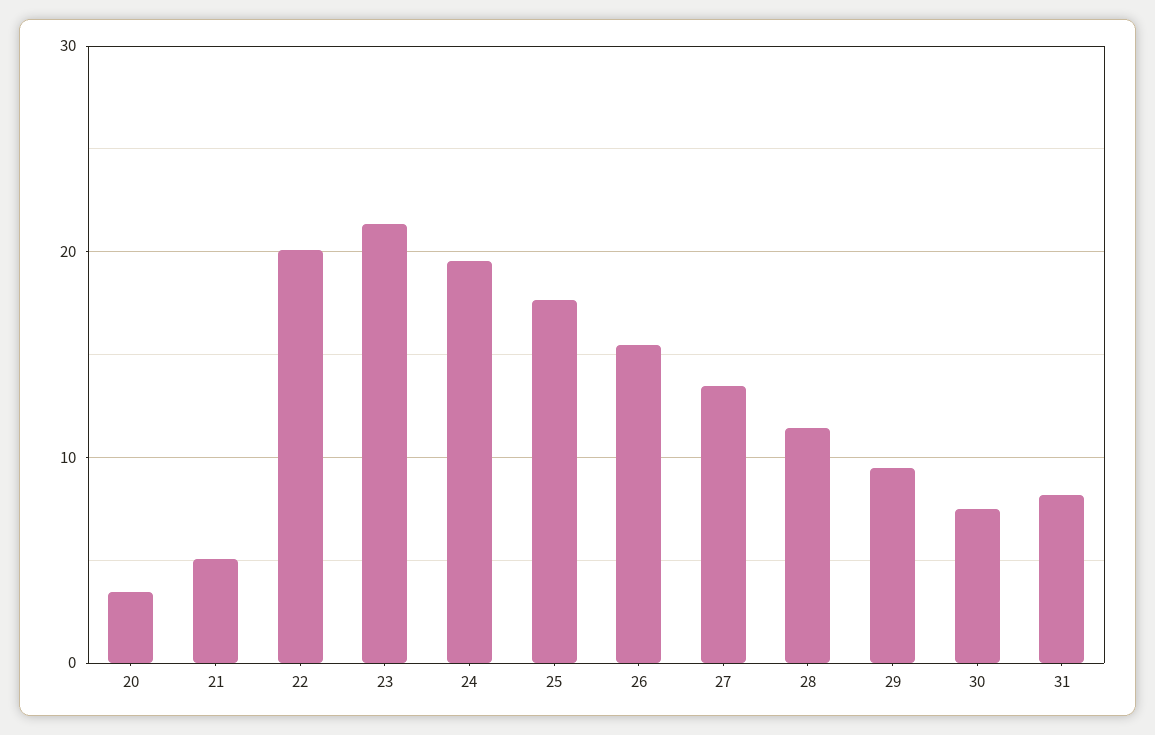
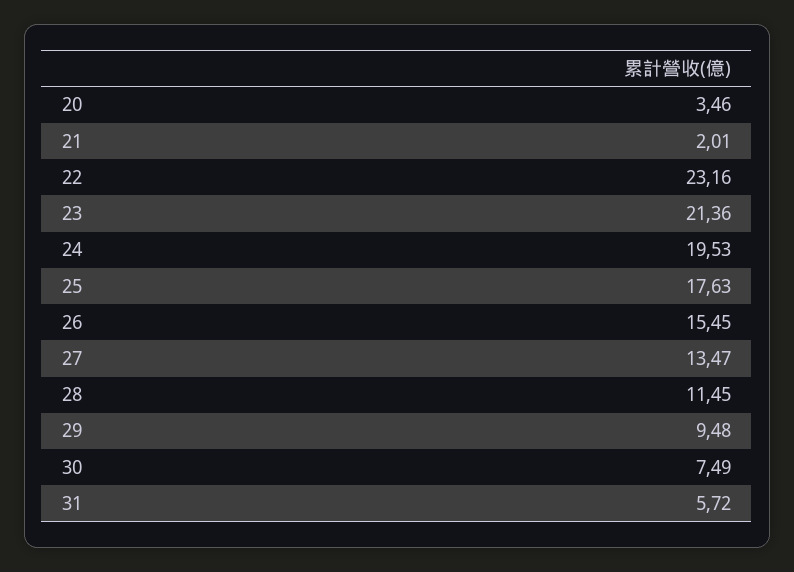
  {
    "20": 3.46,
-   "21": 5,
+   "21": 2.01,
-   "22": 20,
+   "22": 23.16,
    "23": 21.36,
    "24": 19.53,
    "25": 17.63,
    "26": 15.45,
    "27": 13.47,
    "28": 11.45,
    "29": 9.48,
    "30": 7.49,
-   "31": 8
+   "31": 5.72
  }

